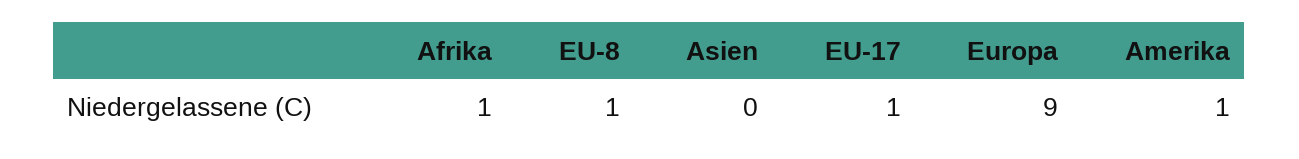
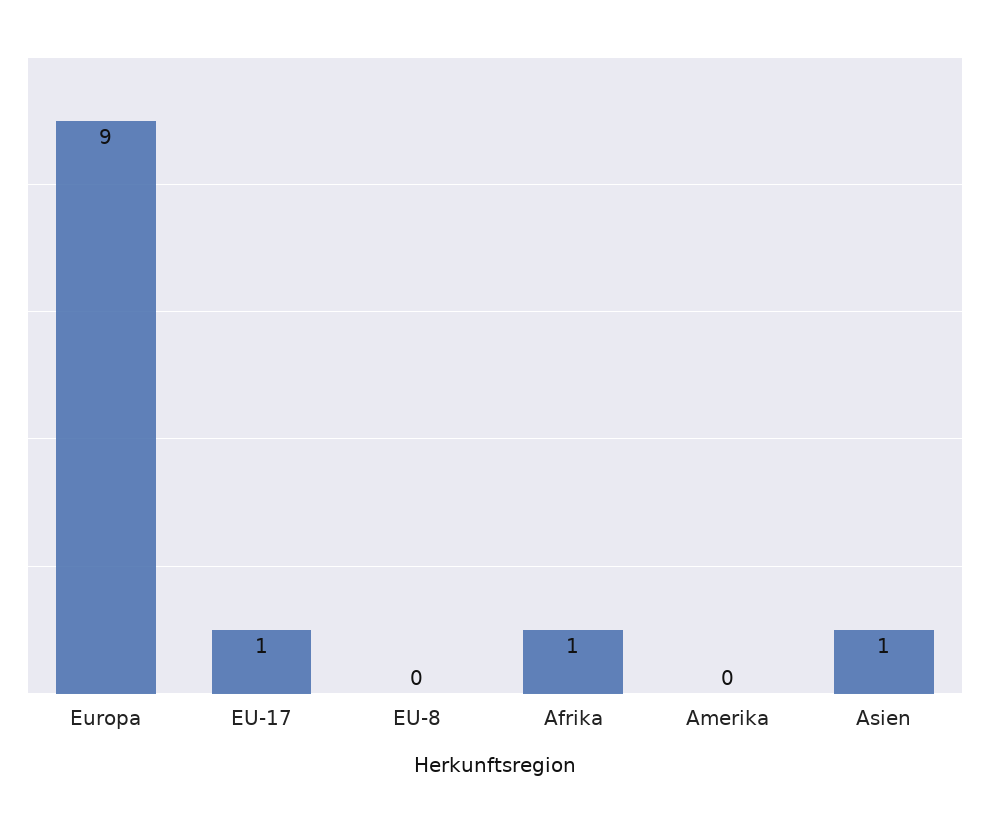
  {
    "Afrika": 1,
-   "EU-8": 1,
+   "EU-8": 0,
-   "Asien": 0,
+   "Asien": 1,
    "EU-17": 1,
    "Europa": 9,
-   "Amerika": 1
+   "Amerika": 0
  }

